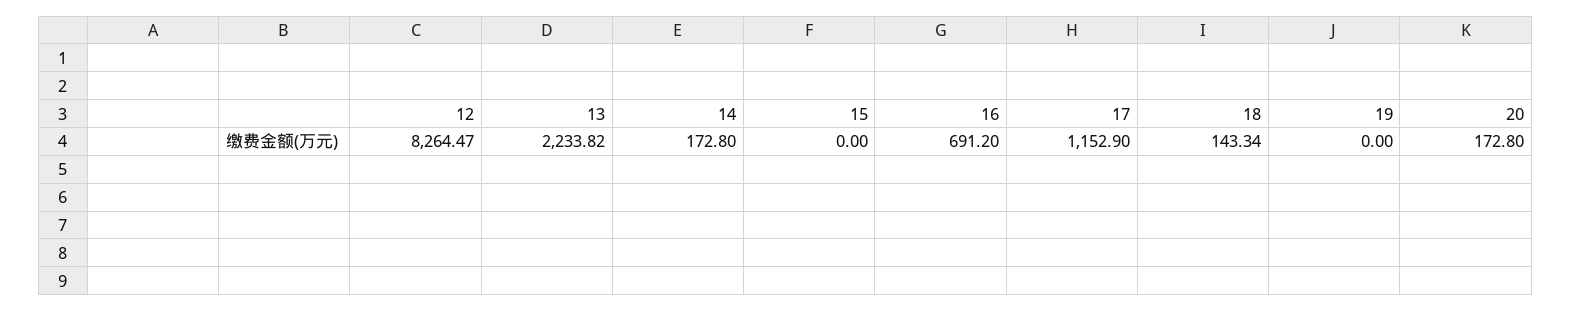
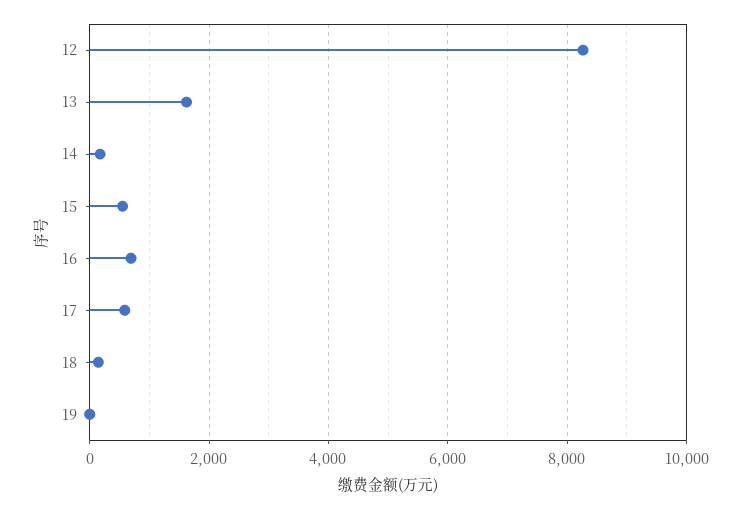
  {
    "12": 8264.47,
-   "13": 2233.82,
+   "13": 1600,
    "14": 172.8,
-   "15": 0,
+   "15": 600,
    "16": 691.2,
-   "17": 1152.9,
+   "17": 600,
    "18": 143.34,
-   "19": 0,
+   "19": 0
-   "20": 172.8
  }

